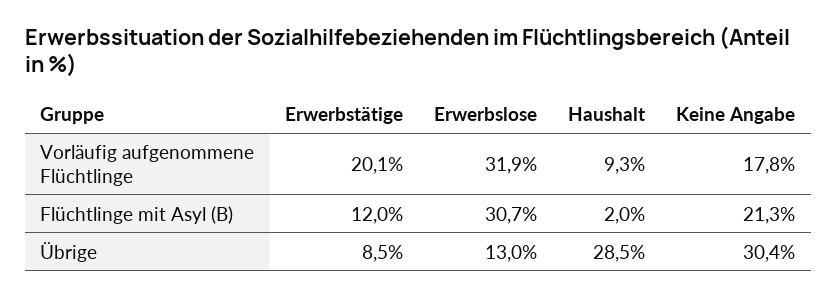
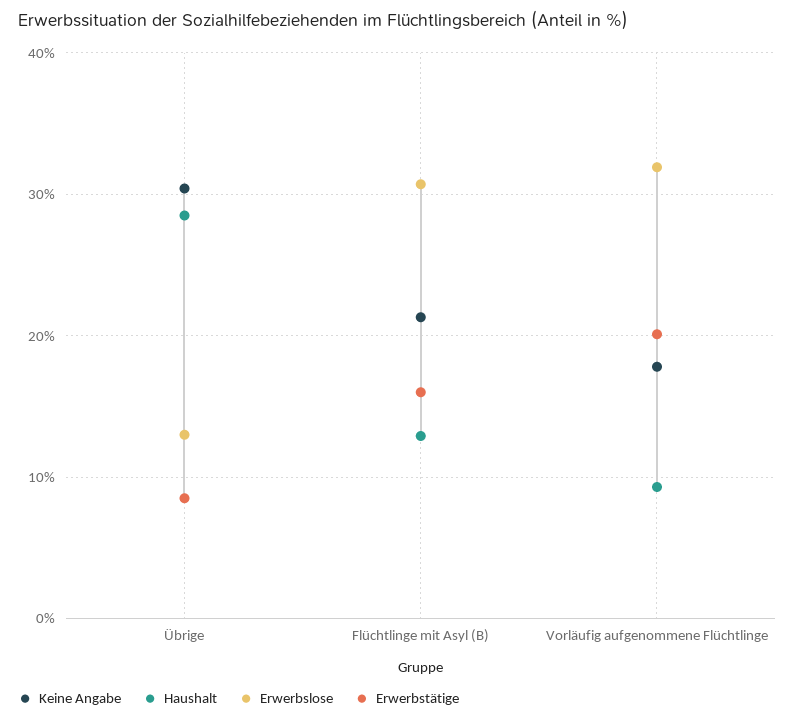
  {
    "Erwerbstätige": {
      "Vorläufig aufgenommene Flüchtlinge": 20.1,
-     "Flüchtlinge mit Asyl (B)": 12,
+     "Flüchtlinge mit Asyl (B)": 16,
      "Übrige": 8.5
    },
    "Erwerbslose": {
      "Vorläufig aufgenommene Flüchtlinge": 31.9,
      "Flüchtlinge mit Asyl (B)": 30.7,
      "Übrige": 13
    },
    "Haushalt": {
      "Vorläufig aufgenommene Flüchtlinge": 9.3,
-     "Flüchtlinge mit Asyl (B)": 2,
+     "Flüchtlinge mit Asyl (B)": 13,
      "Übrige": 28.5
    },
    "Keine Angabe": {
      "Vorläufig aufgenommene Flüchtlinge": 17.8,
      "Flüchtlinge mit Asyl (B)": 21.3,
      "Übrige": 30.4
    }
  }

